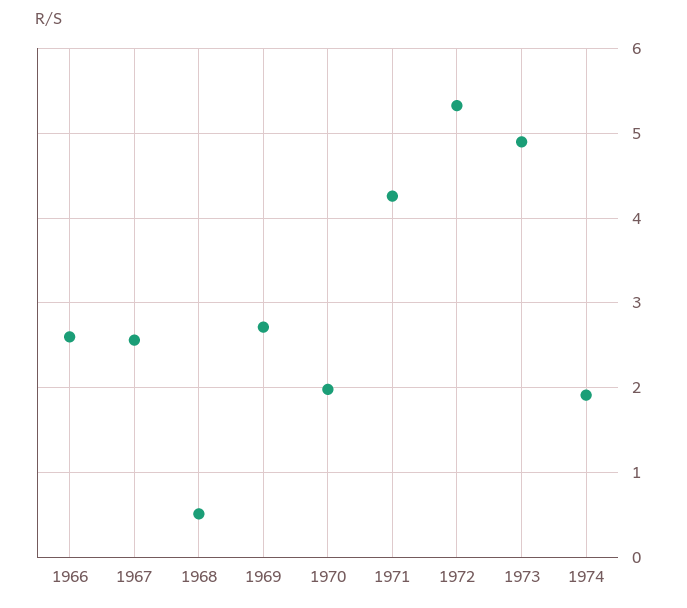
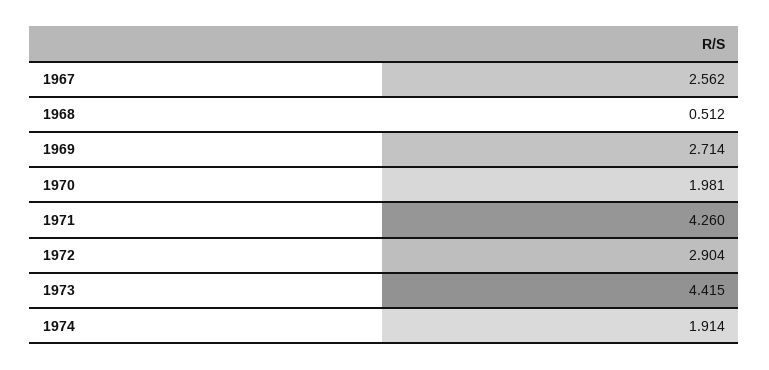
  {
-   "1966": 2.6,
    "1967": 2.562,
    "1968": 0.512,
    "1969": 2.714,
    "1970": 1.981,
    "1971": 4.26,
-   "1972": 5.3,
+   "1972": 2.904,
-   "1973": 4.9,
+   "1973": 4.415,
    "1974": 1.914
  }

